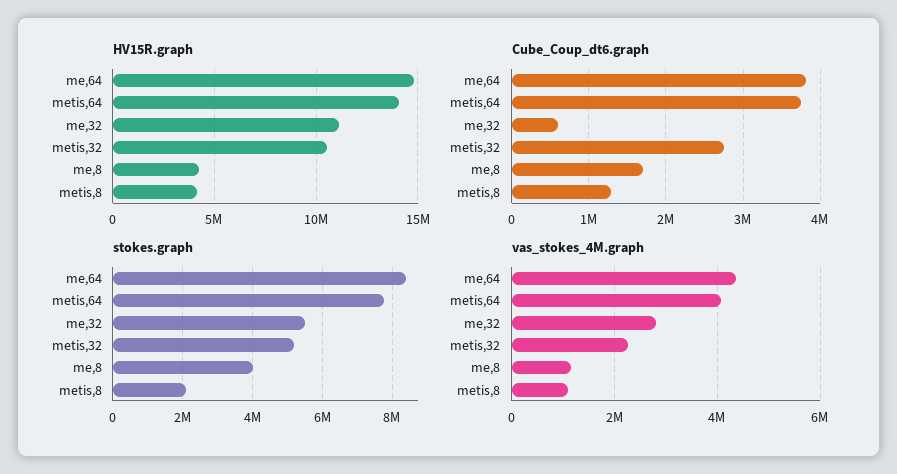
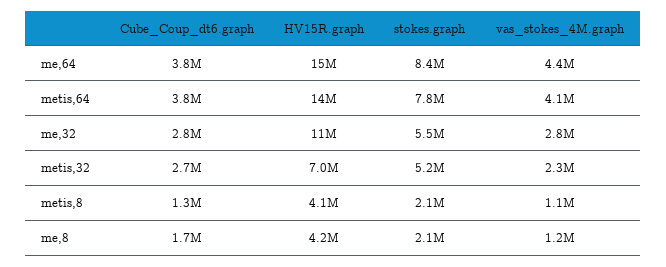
  {
    "HV15R.graph": {
      "me,64": 15000000,
      "metis,64": 14000000,
      "me,32": 11000000,
-     "metis,32": 10500000,
+     "metis,32": 7000000,
      "me,8": 4200000,
      "metis,8": 4100000
    },
    "Cube_Coup_dt6.graph": {
      "me,64": 3800000,
      "metis,64": 3800000,
-     "me,32": 600000,
+     "me,32": 2800000,
      "metis,32": 2700000,
      "me,8": 1700000,
      "metis,8": 1300000
    },
    "stokes.graph": {
      "me,64": 8400000,
      "metis,64": 7800000,
      "me,32": 5500000,
      "metis,32": 5200000,
-     "me,8": 4000000,
+     "me,8": 2100000,
      "metis,8": 2100000
    },
    "vas_stokes_4M.graph": {
      "me,64": 4400000,
      "metis,64": 4100000,
      "me,32": 2800000,
      "metis,32": 2300000,
      "me,8": 1200000,
      "metis,8": 1100000
    }
  }

